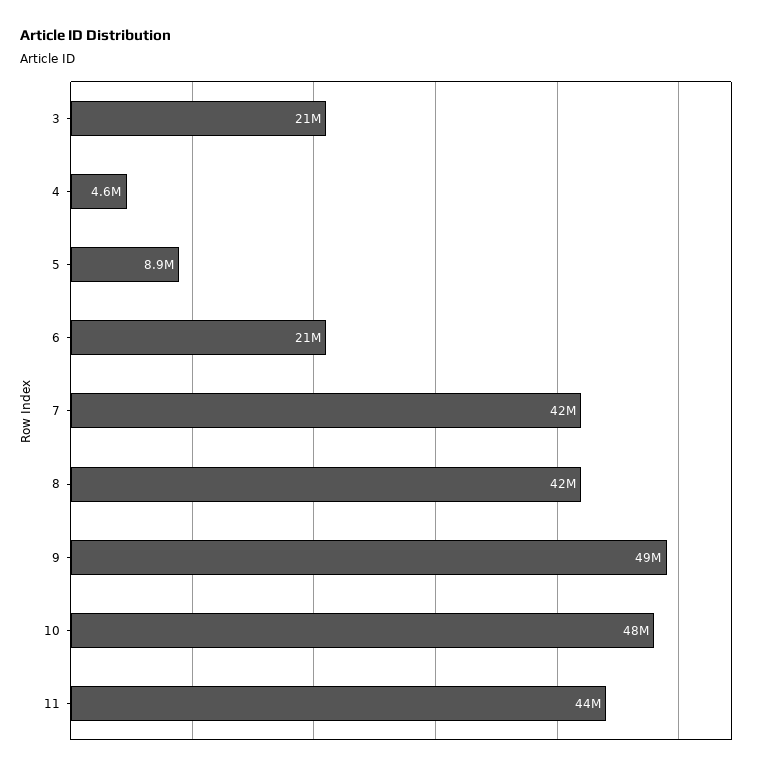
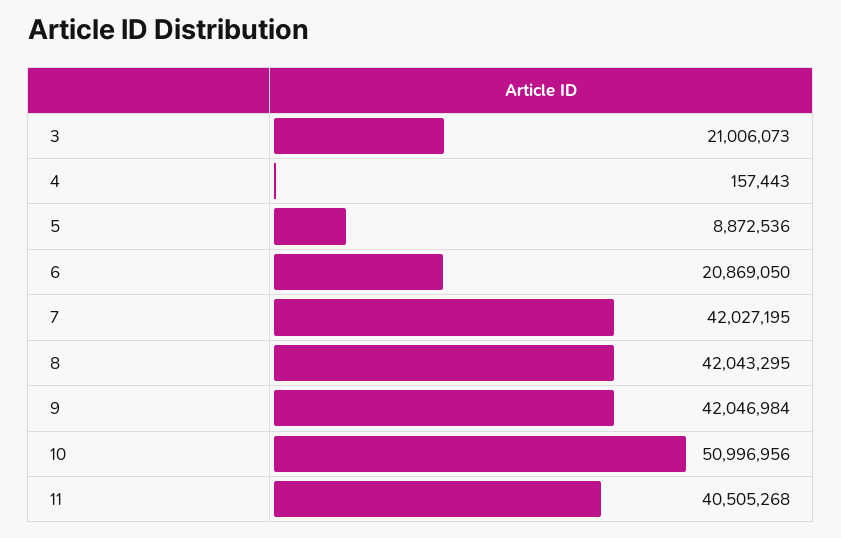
  {
    "3": 21006073,
-   "4": 4600000,
+   "4": 157443,
    "5": 8872536,
    "6": 20869050,
    "7": 42027195,
    "8": 42043295,
-   "9": 49000000,
+   "9": 42046984,
-   "10": 48000000,
+   "10": 50996956,
-   "11": 44000000
+   "11": 40505268
  }

